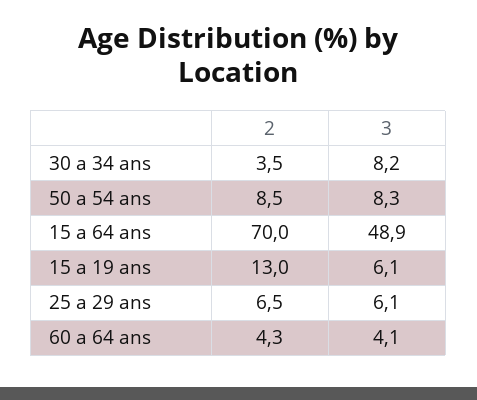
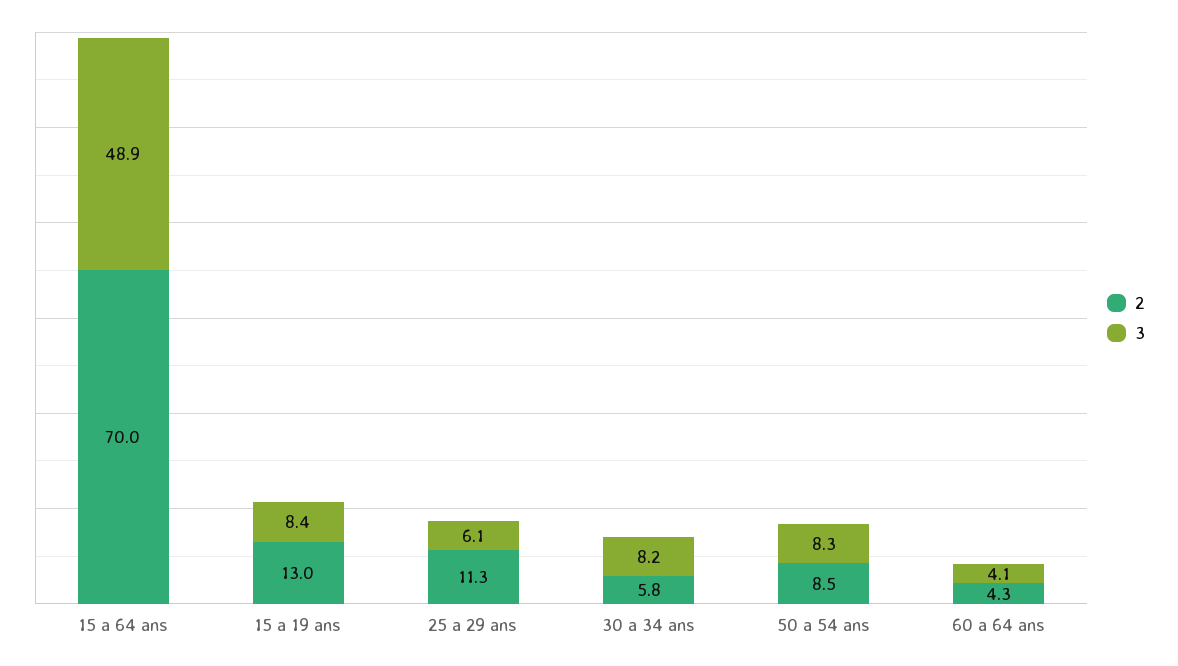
  {
    "2": {
-     "30 a 34 ans": 3.5,
+     "30 a 34 ans": 5.8,
      "50 a 54 ans": 8.5,
      "15 a 64 ans": 70,
      "15 a 19 ans": 13,
-     "25 a 29 ans": 6.5,
+     "25 a 29 ans": 11.3,
      "60 a 64 ans": 4.3
    },
    "3": {
      "30 a 34 ans": 8.2,
      "50 a 54 ans": 8.3,
      "15 a 64 ans": 48.9,
-     "15 a 19 ans": 6.1,
+     "15 a 19 ans": 8.4,
      "25 a 29 ans": 6.1,
      "60 a 64 ans": 4.1
    }
  }

